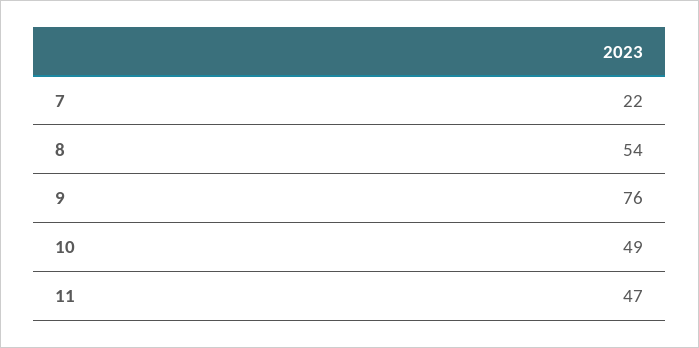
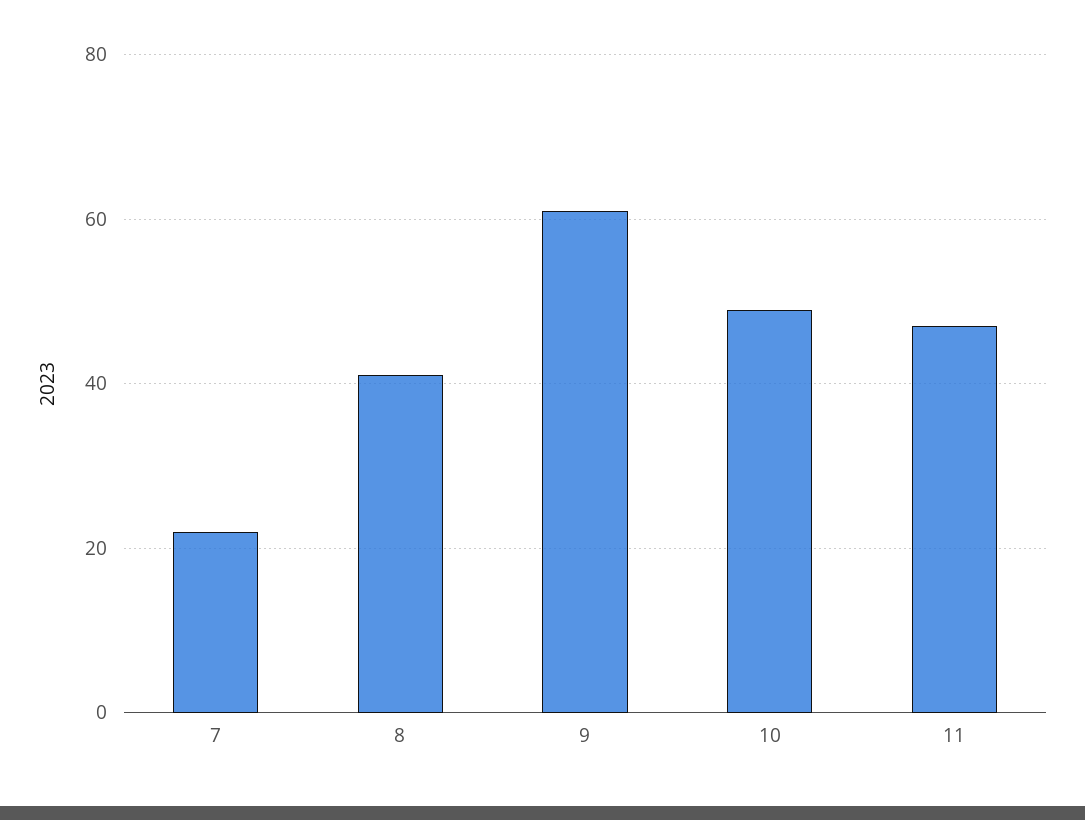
  {
    "7": 22,
-   "8": 54,
+   "8": 40,
-   "9": 76,
+   "9": 60,
    "10": 49,
    "11": 47
  }

